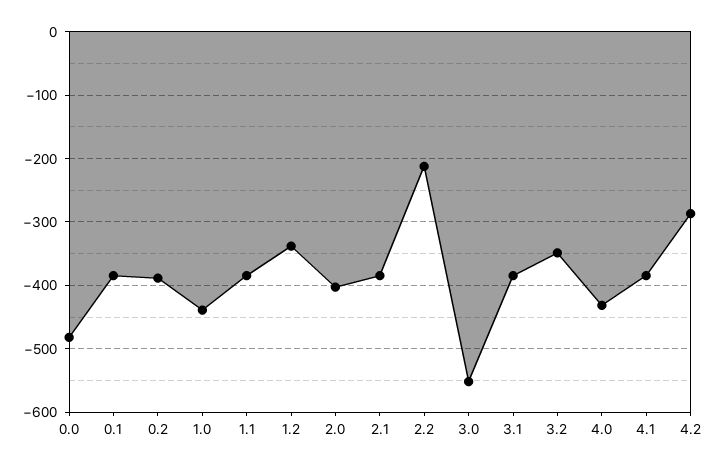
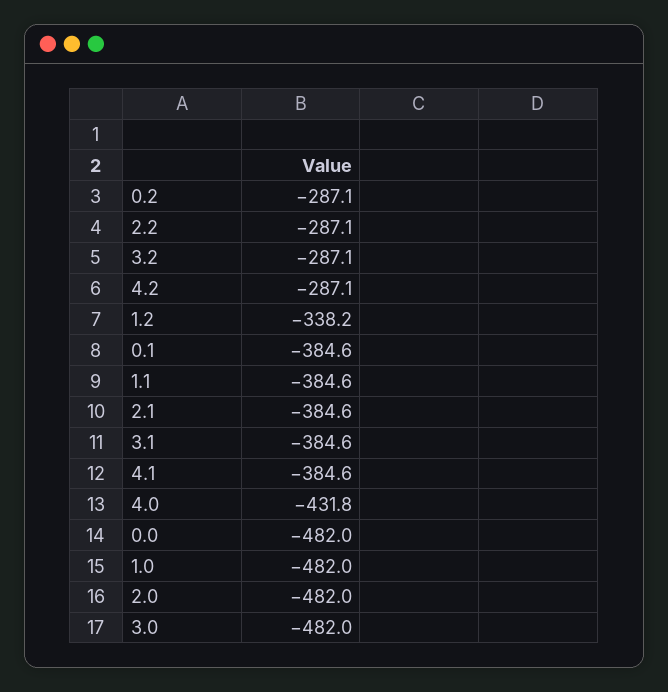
  {
    "0.0": -482,
    "0.1": -384.6,
-   "0.2": -390,
+   "0.2": -287.1,
-   "1.0": -440,
+   "1.0": -482,
    "1.1": -384.6,
    "1.2": -338.2,
-   "2.0": -400,
+   "2.0": -482,
    "2.1": -384.6,
-   "2.2": -210,
+   "2.2": -287.1,
-   "3.0": -550,
+   "3.0": -482,
    "3.1": -384.6,
-   "3.2": -350,
+   "3.2": -287.1,
    "4.0": -431.8,
    "4.1": -384.6,
    "4.2": -287.1
  }

